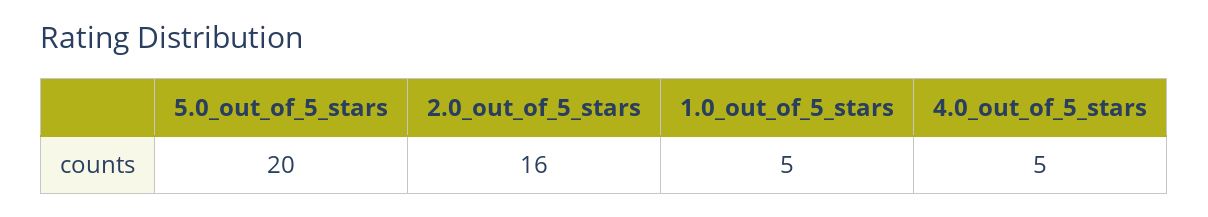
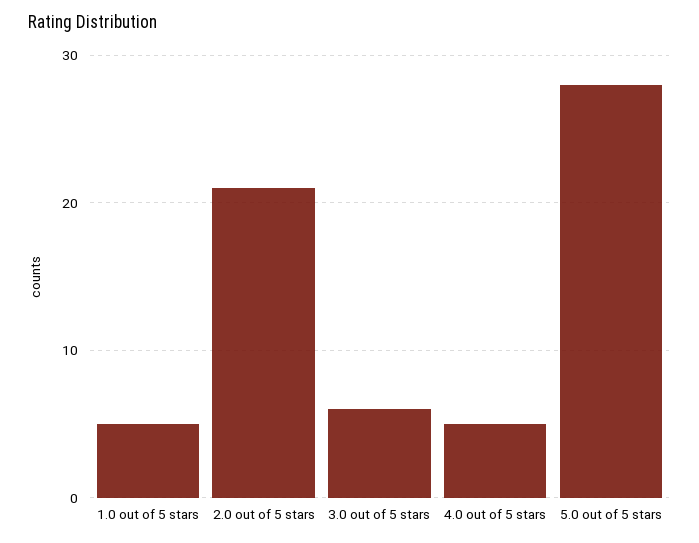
  {
-   "5.0_out_of_5_stars": 20,
+   "5.0_out_of_5_stars": 28,
-   "2.0_out_of_5_stars": 16,
+   "2.0_out_of_5_stars": 21,
    "1.0_out_of_5_stars": 5,
-   "4.0_out_of_5_stars": 5
+   "4.0_out_of_5_stars": 5,
+   "3.0 out of 5 stars": 6
  }

